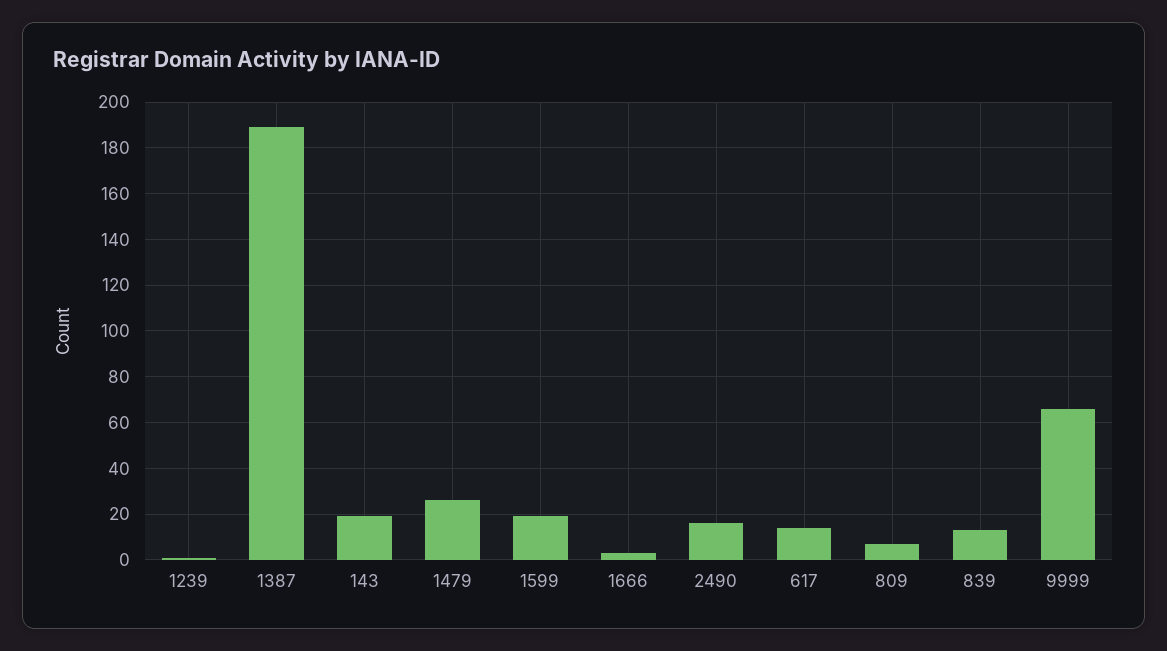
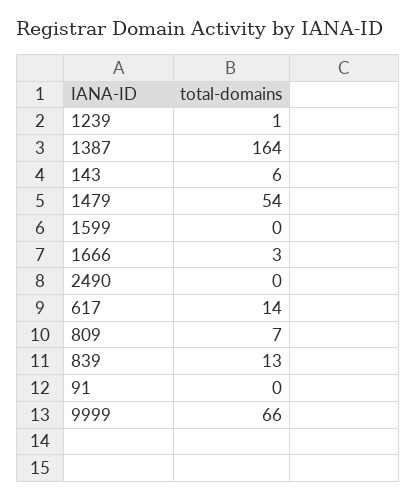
  {
    "1239": 1,
-   "1387": 190,
+   "1387": 164,
-   "143": 20,
+   "143": 6,
-   "1479": 25,
+   "1479": 54,
-   "1599": 20,
+   "1599": 0,
    "1666": 3,
-   "2490": 15,
+   "2490": 0,
    "617": 14,
    "809": 7,
    "839": 13,
-   "9999": 66
+   "9999": 66,
+   "91": 0
  }

